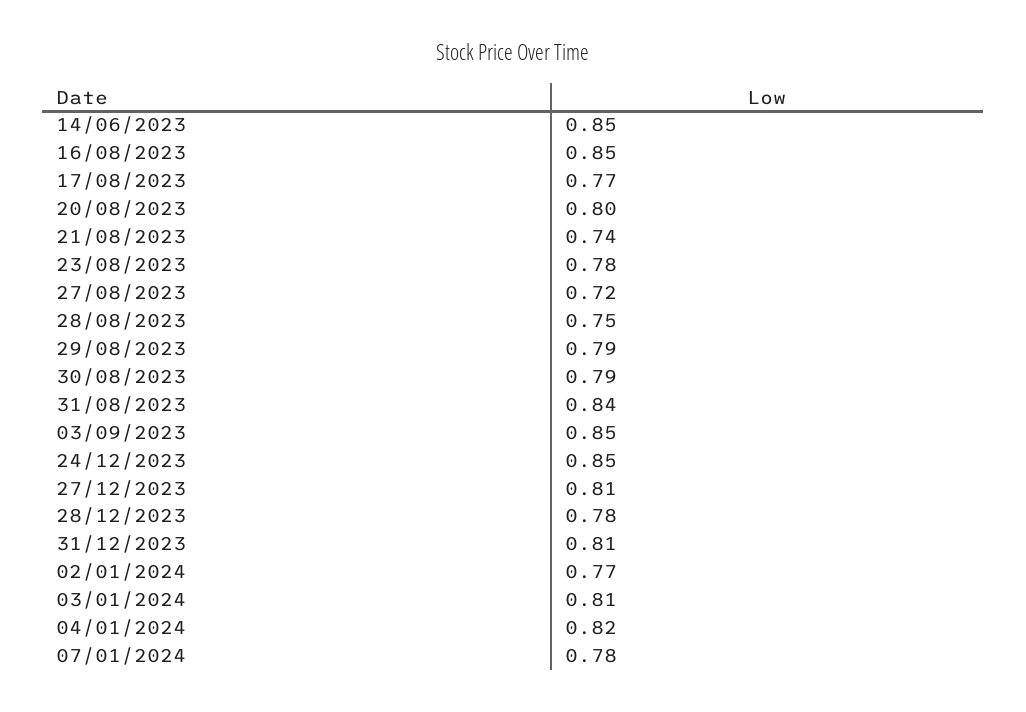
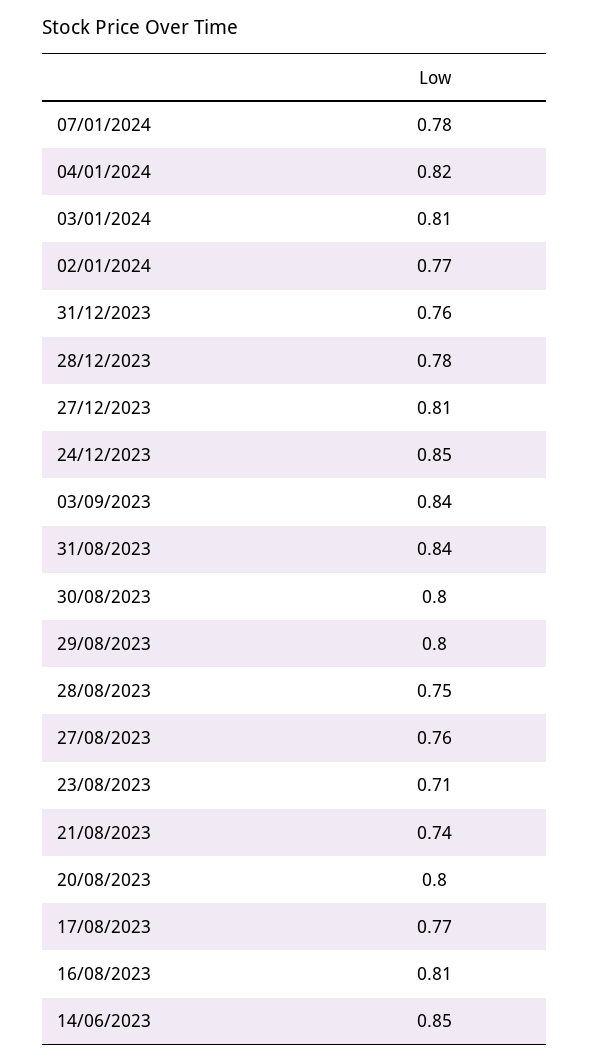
  {
    "14/06/2023": 0.85,
-   "16/08/2023": 0.85,
+   "16/08/2023": 0.81,
    "17/08/2023": 0.77,
    "20/08/2023": 0.8,
    "21/08/2023": 0.74,
-   "23/08/2023": 0.78,
+   "23/08/2023": 0.71,
-   "27/08/2023": 0.72,
+   "27/08/2023": 0.76,
    "28/08/2023": 0.75,
-   "29/08/2023": 0.79,
+   "29/08/2023": 0.8,
-   "30/08/2023": 0.79,
+   "30/08/2023": 0.8,
    "31/08/2023": 0.84,
-   "03/09/2023": 0.85,
+   "03/09/2023": 0.84,
    "24/12/2023": 0.85,
    "27/12/2023": 0.81,
    "28/12/2023": 0.78,
-   "31/12/2023": 0.81,
+   "31/12/2023": 0.76,
    "02/01/2024": 0.77,
    "03/01/2024": 0.81,
    "04/01/2024": 0.82,
    "07/01/2024": 0.78
  }

